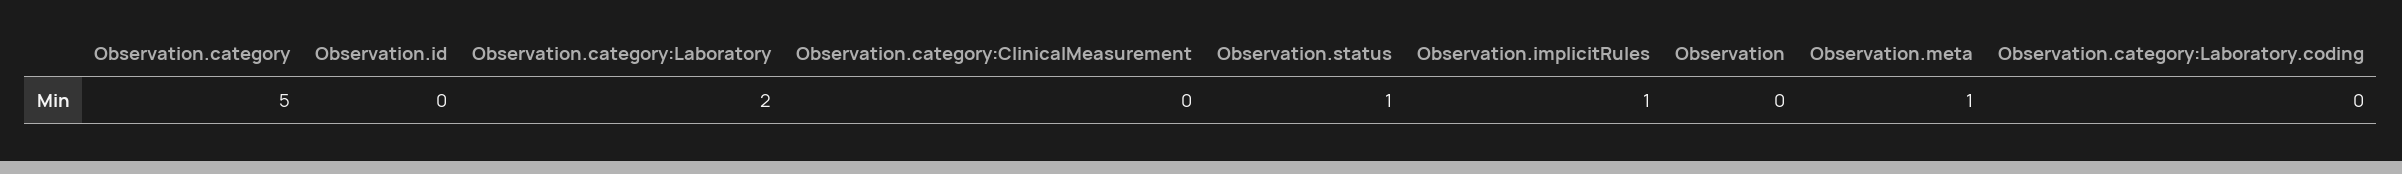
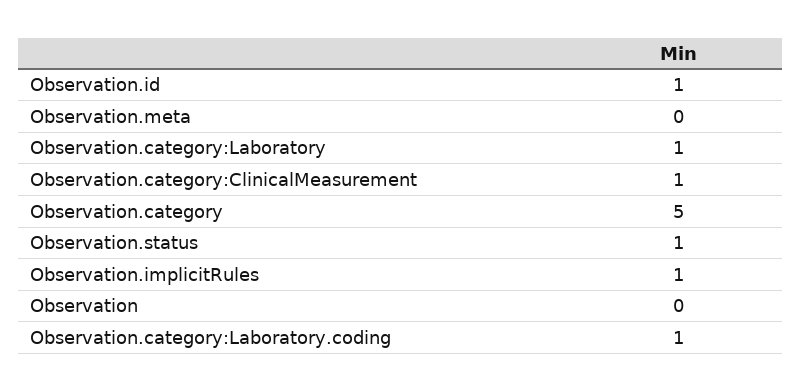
  {
    "Observation.category": 5,
-   "Observation.id": 0,
+   "Observation.id": 1,
-   "Observation.category:Laboratory": 2,
+   "Observation.category:Laboratory": 1,
-   "Observation.category:ClinicalMeasurement": 0,
+   "Observation.category:ClinicalMeasurement": 1,
    "Observation.status": 1,
    "Observation.implicitRules": 1,
    "Observation": 0,
-   "Observation.meta": 1,
+   "Observation.meta": 0,
-   "Observation.category:Laboratory.coding": 0
+   "Observation.category:Laboratory.coding": 1
  }

